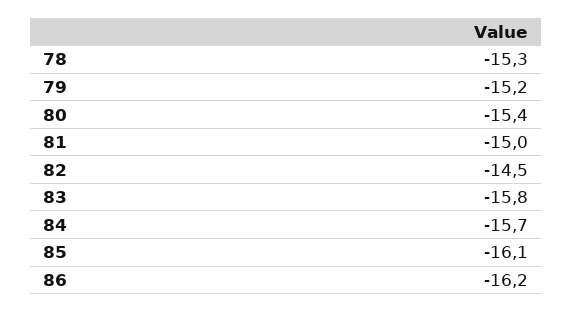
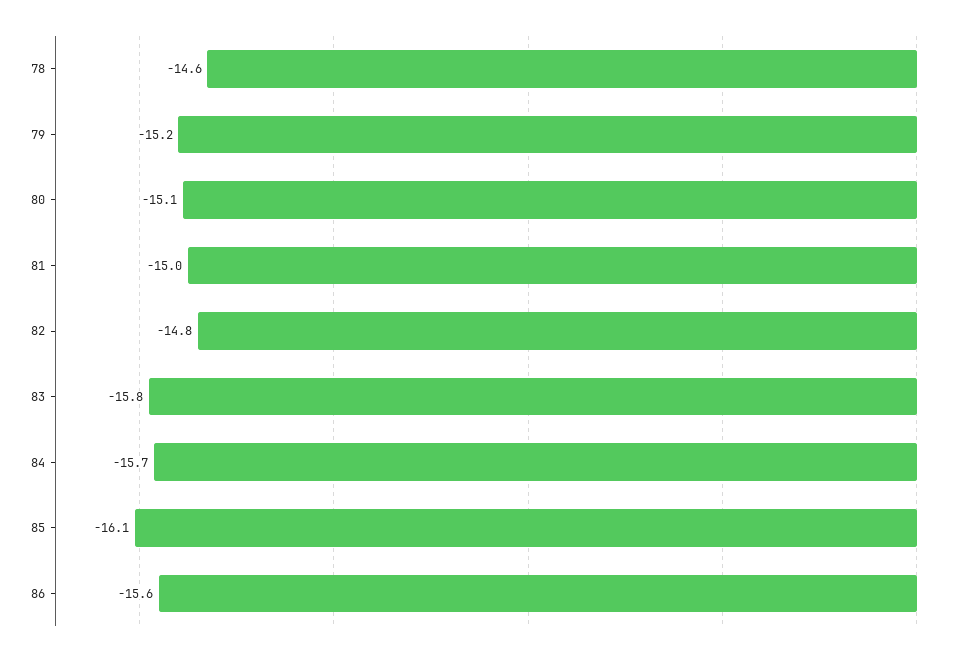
  {
-   "78": -15.3,
+   "78": -14.6,
    "79": -15.2,
-   "80": -15.4,
+   "80": -15.1,
    "81": -15,
-   "82": -14.5,
+   "82": -14.8,
    "83": -15.8,
    "84": -15.7,
    "85": -16.1,
-   "86": -16.2
+   "86": -15.6
  }

